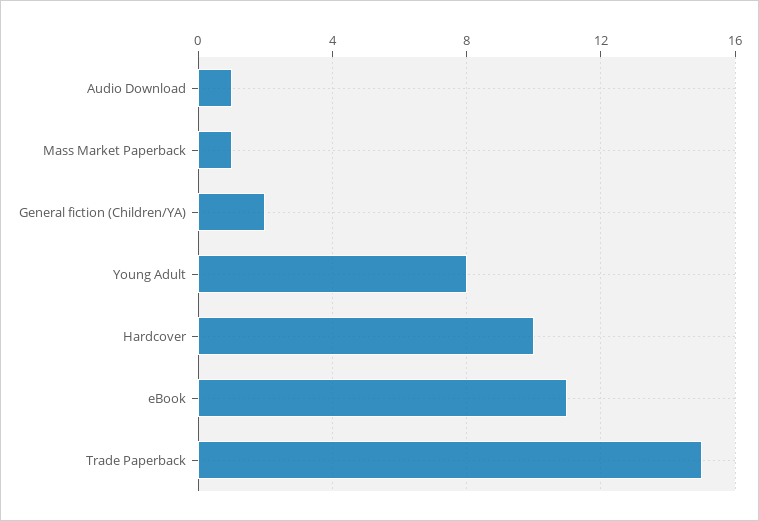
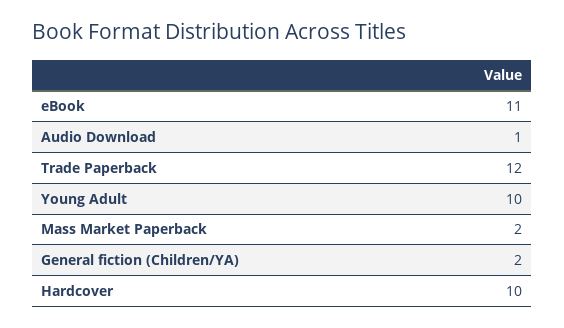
  {
    "Audio Download": 1,
-   "Mass Market Paperback": 1,
+   "Mass Market Paperback": 2,
    "General fiction (Children/YA)": 2,
-   "Young Adult": 8,
+   "Young Adult": 10,
    "Hardcover": 10,
    "eBook": 11,
-   "Trade Paperback": 15
+   "Trade Paperback": 12
  }

